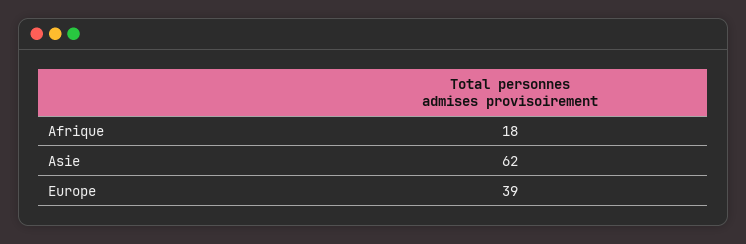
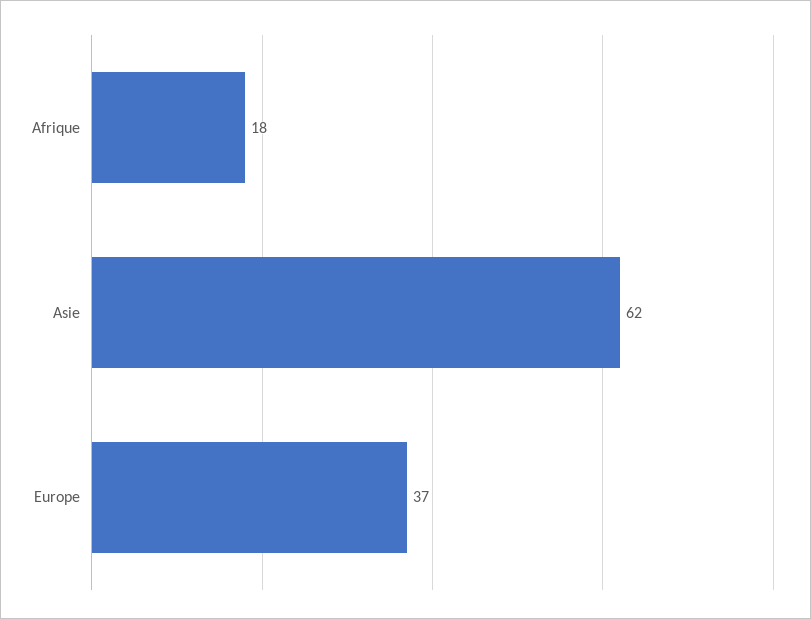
  {
    "Afrique": 18,
    "Asie": 62,
-   "Europe": 39
+   "Europe": 37
  }

